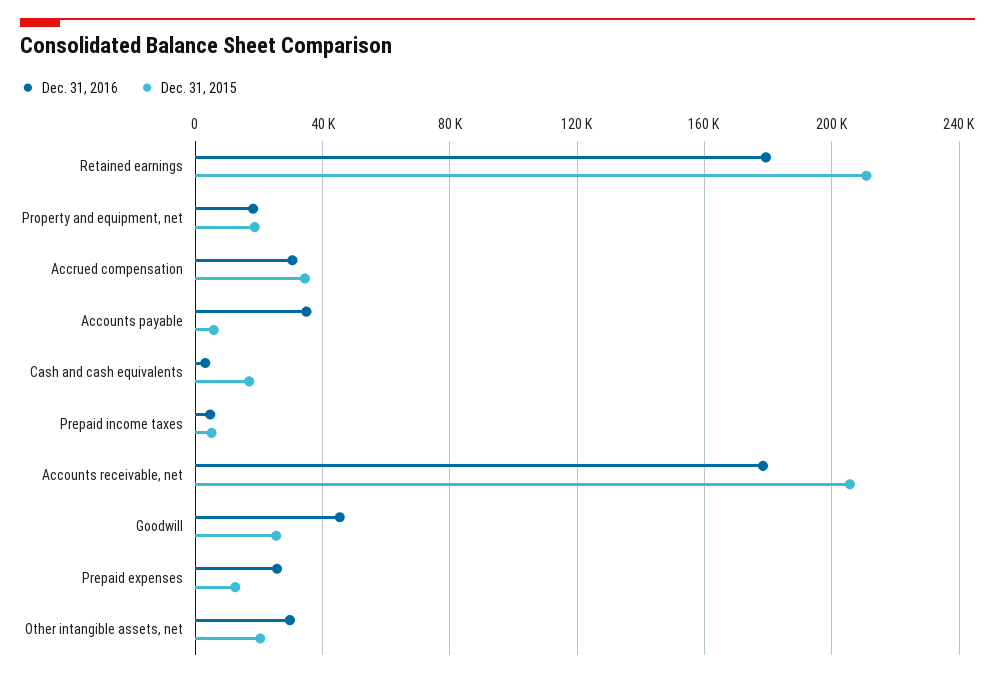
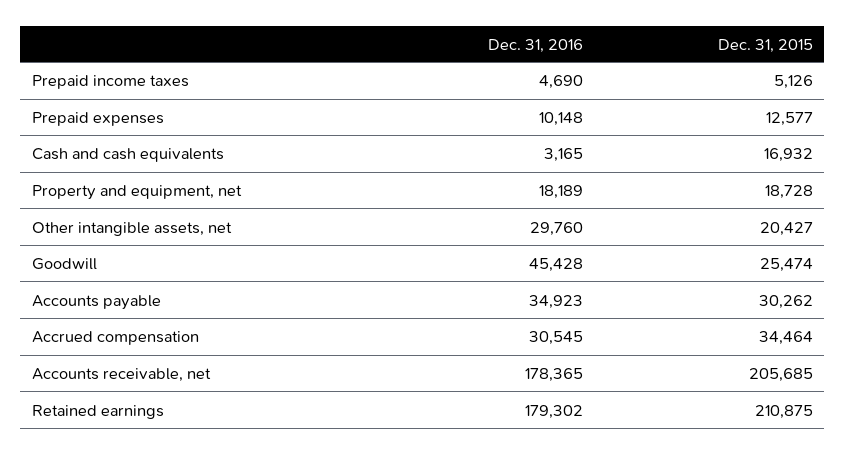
  {
    "Dec. 31, 2016": {
      "Retained earnings": 179302,
      "Property and equipment, net": 18189,
      "Accrued compensation": 30545,
      "Accounts payable": 34923,
      "Cash and cash equivalents": 3165,
      "Prepaid income taxes": 4690,
      "Accounts receivable, net": 178365,
      "Goodwill": 45428,
-     "Prepaid expenses": 25000,
+     "Prepaid expenses": 10148,
      "Other intangible assets, net": 29760
    },
    "Dec. 31, 2015": {
      "Retained earnings": 210875,
      "Property and equipment, net": 18728,
      "Accrued compensation": 34464,
-     "Accounts payable": 5000,
+     "Accounts payable": 30262,
      "Cash and cash equivalents": 16932,
      "Prepaid income taxes": 5126,
      "Accounts receivable, net": 205685,
      "Goodwill": 25474,
      "Prepaid expenses": 12577,
      "Other intangible assets, net": 20427
    }
  }

